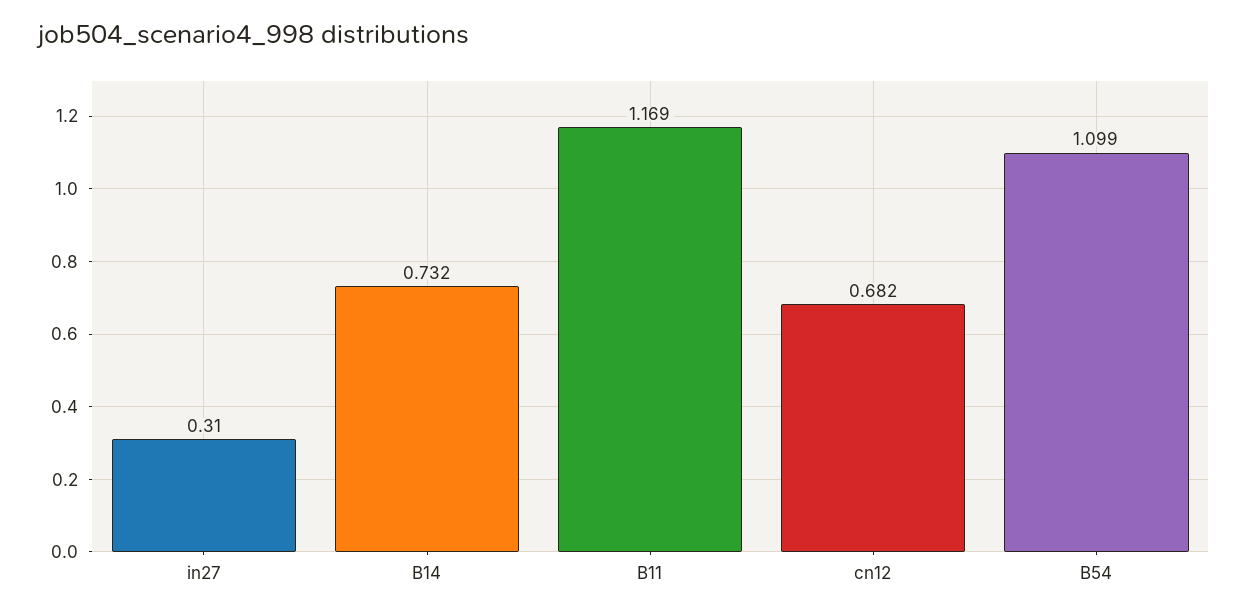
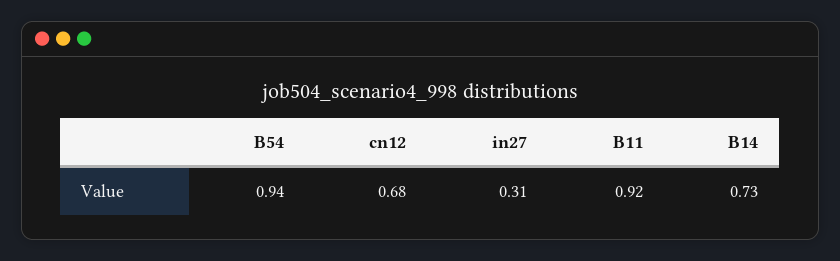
  {
    "in27": 0.31,
    "B14": 0.732,
-   "B11": 1.169,
+   "B11": 0.92,
    "cn12": 0.682,
-   "B54": 1.099
+   "B54": 0.94
  }

